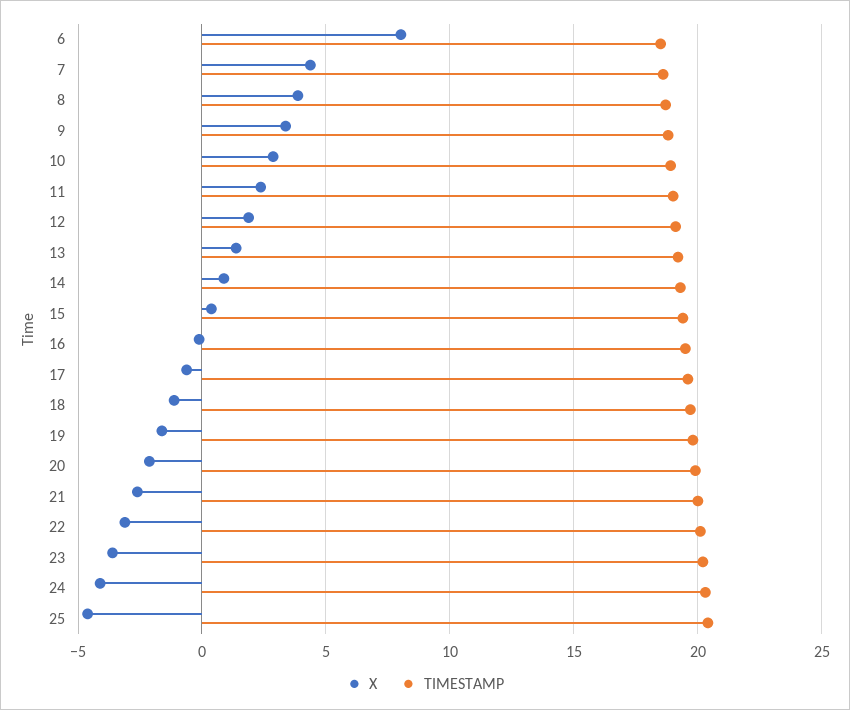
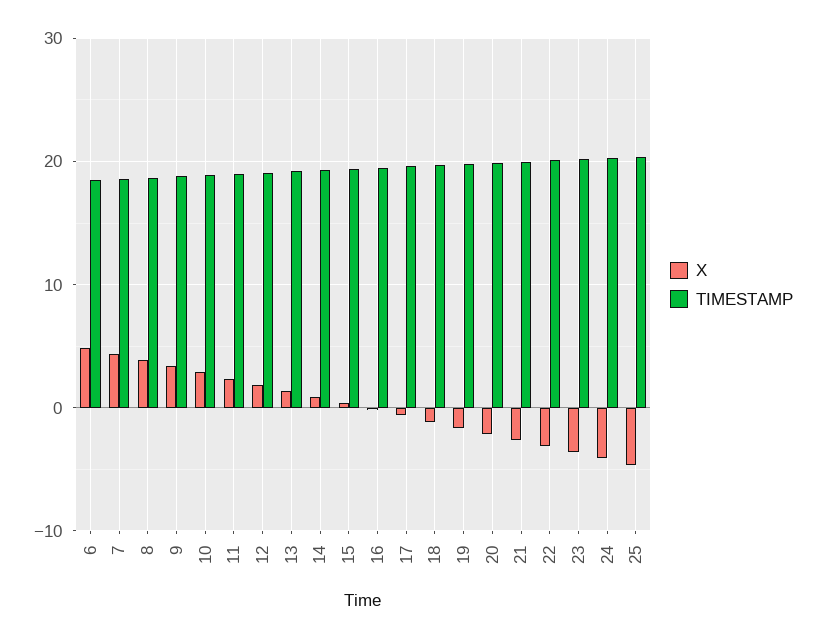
  {
    "X": {
-     "6": 8,
+     "6": 5,
      "7": 4.5,
      "8": 4,
      "9": 3.5,
      "10": 3,
      "11": 2.5,
      "12": 2,
      "13": 1.5,
      "14": 1,
      "15": 0.5,
      "16": 0,
      "17": -0.5,
      "18": -1,
      "19": -1.5,
      "20": -2,
      "21": -2.5,
      "22": -3,
      "23": -3.5,
      "24": -4,
      "25": -4.5
    },
    "TIMESTAMP": {
      "6": 18.5,
      "7": 18.5,
      "8": 18.5,
      "9": 19,
      "10": 19,
      "11": 19,
      "12": 19,
      "13": 19,
      "14": 19.5,
      "15": 19.5,
      "16": 19.5,
      "17": 19.5,
      "18": 19.5,
      "19": 20,
      "20": 20,
      "21": 20,
      "22": 20,
      "23": 20,
      "24": 20.5,
      "25": 20.5
    }
  }

